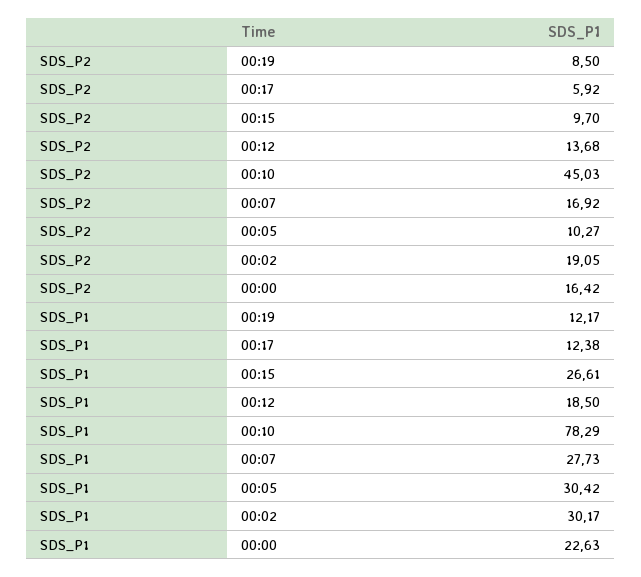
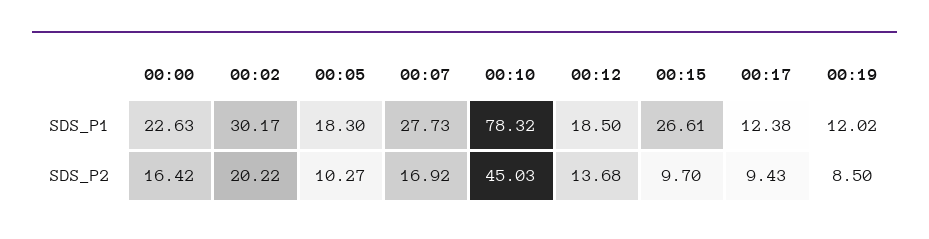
  {
    "SDS_P2": {
      "00:19": 8.5,
-     "00:17": 5.92,
+     "00:17": 9.43,
      "00:15": 9.7,
      "00:12": 13.68,
      "00:10": 45.03,
      "00:07": 16.92,
      "00:05": 10.27,
-     "00:02": 19.05,
+     "00:02": 20.22,
      "00:00": 16.42
    },
    "SDS_P1": {
-     "00:19": 12.17,
+     "00:19": 12.02,
      "00:17": 12.38,
      "00:15": 26.61,
      "00:12": 18.5,
-     "00:10": 78.29,
+     "00:10": 78.32,
      "00:07": 27.73,
-     "00:05": 30.42,
+     "00:05": 18.3,
      "00:02": 30.17,
      "00:00": 22.63
    }
  }

